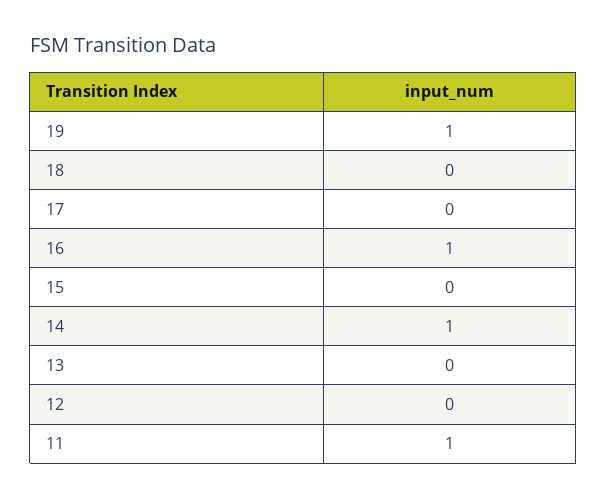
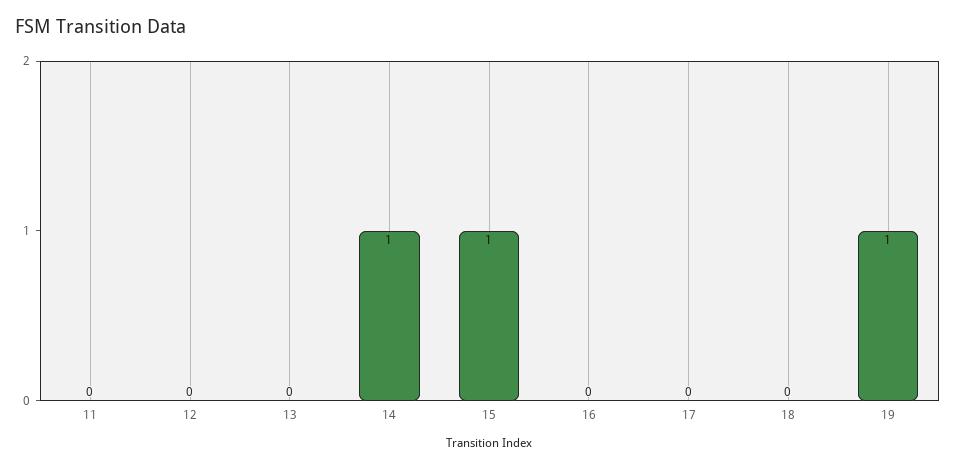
  {
    "19": 1,
    "18": 0,
    "17": 0,
-   "16": 1,
+   "16": 0,
-   "15": 0,
+   "15": 1,
    "14": 1,
    "13": 0,
    "12": 0,
-   "11": 1
+   "11": 0
  }

